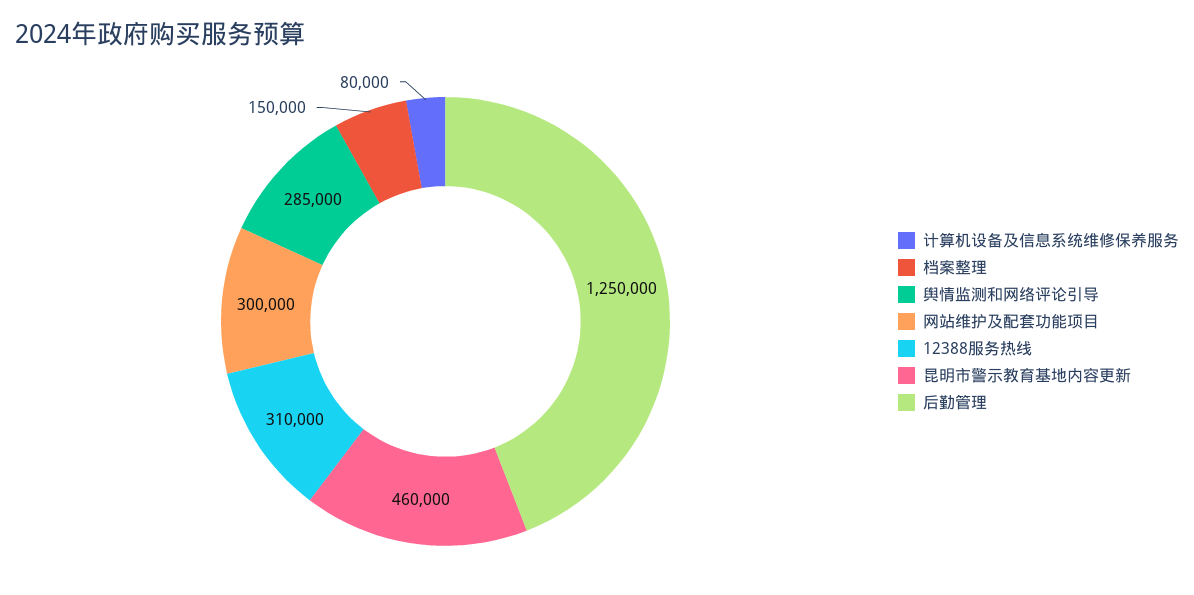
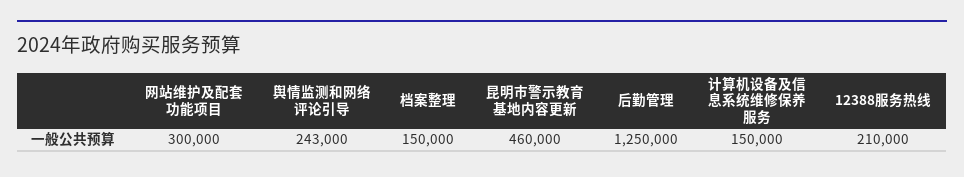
  {
-   "计算机设备及信息系统维修保养服务": 80000,
+   "计算机设备及信息系统维修保养服务": 150000,
    "档案整理": 150000,
-   "舆情监测和网络评论引导": 285000,
+   "舆情监测和网络评论引导": 243000,
    "网站维护及配套功能项目": 300000,
-   "12388服务热线": 310000,
+   "12388服务热线": 210000,
    "昆明市警示教育基地内容更新": 460000,
    "后勤管理": 1250000
  }

